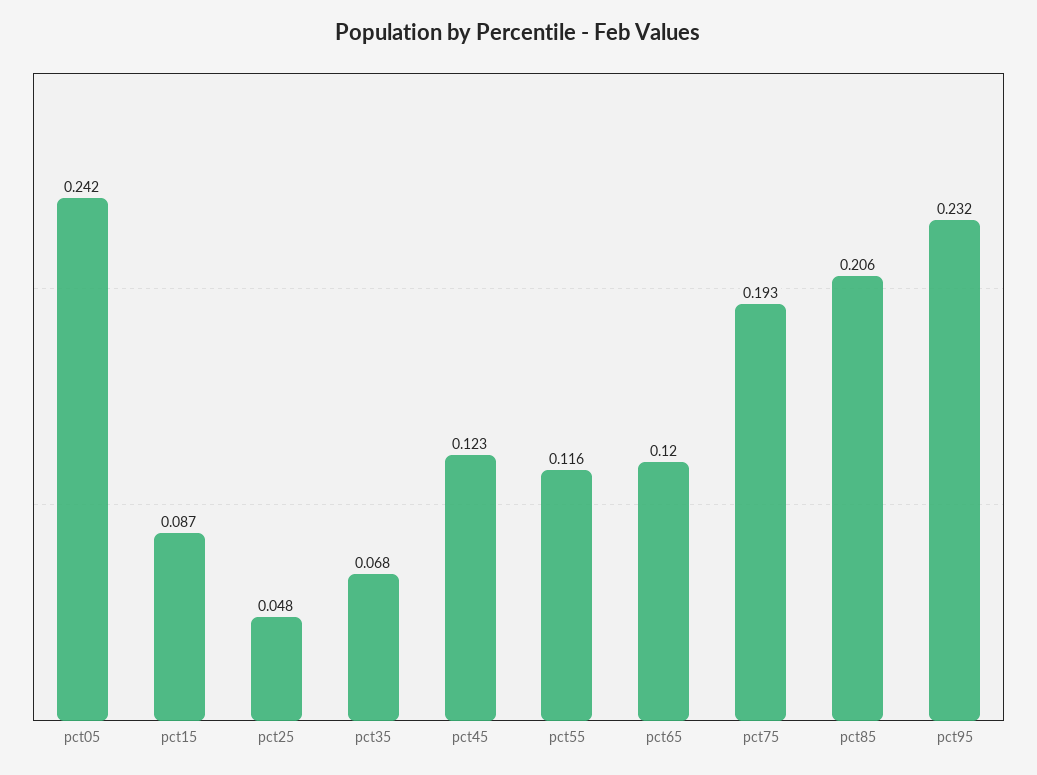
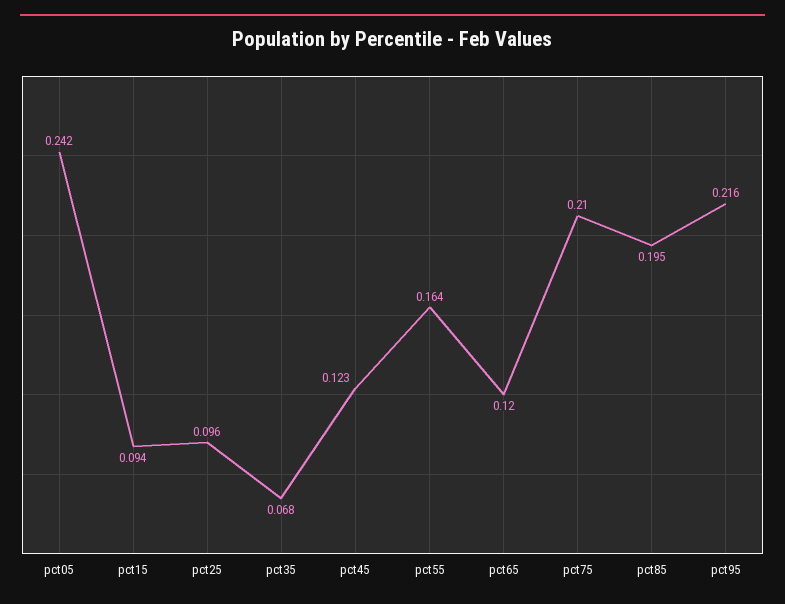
  {
    "pct05": 0.242,
-   "pct15": 0.087,
+   "pct15": 0.094,
-   "pct25": 0.048,
+   "pct25": 0.096,
    "pct35": 0.068,
    "pct45": 0.123,
-   "pct55": 0.116,
+   "pct55": 0.164,
    "pct65": 0.12,
-   "pct75": 0.193,
+   "pct75": 0.21,
-   "pct85": 0.206,
+   "pct85": 0.195,
-   "pct95": 0.232
+   "pct95": 0.216
  }

